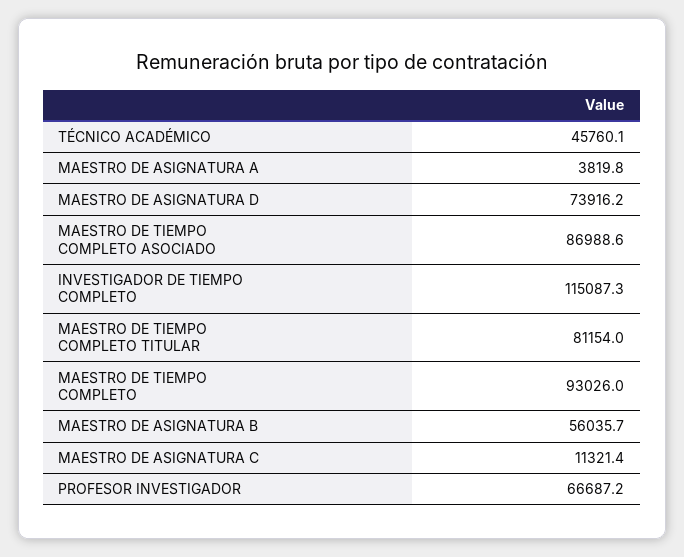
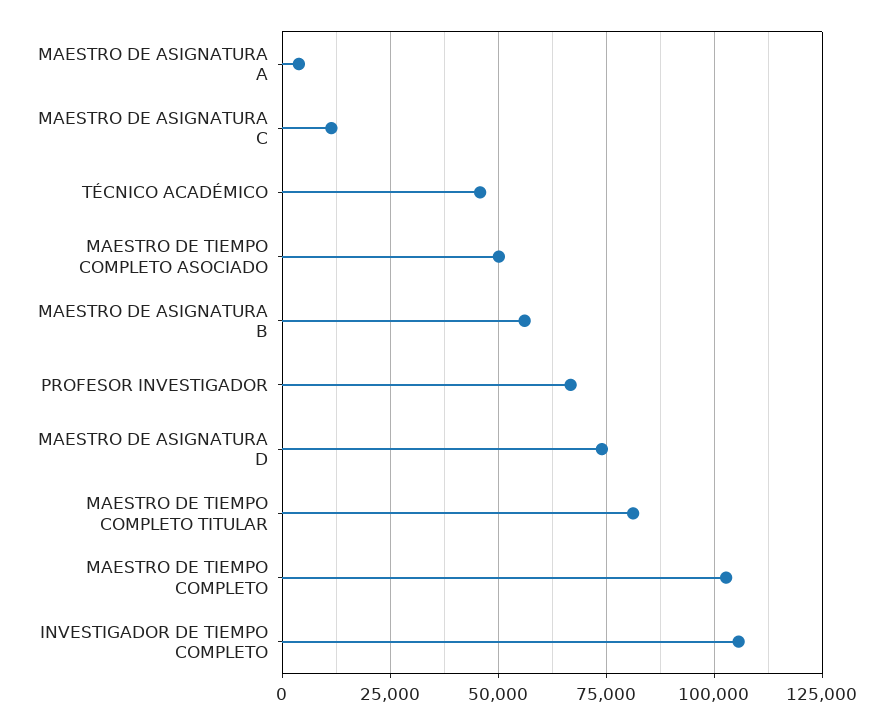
  {
    "TÉCNICO ACADÉMICO": 45760.1,
    "MAESTRO DE ASIGNATURA A": 3819.8,
    "MAESTRO DE ASIGNATURA D": 73916.2,
-   "MAESTRO DE TIEMPO COMPLETO ASOCIADO": 86988.6,
+   "MAESTRO DE TIEMPO COMPLETO ASOCIADO": 50000,
-   "INVESTIGADOR DE TIEMPO COMPLETO": 115087.3,
+   "INVESTIGADOR DE TIEMPO COMPLETO": 105000,
    "MAESTRO DE TIEMPO COMPLETO TITULAR": 81154,
-   "MAESTRO DE TIEMPO COMPLETO": 93026,
+   "MAESTRO DE TIEMPO COMPLETO": 102500,
    "MAESTRO DE ASIGNATURA B": 56035.7,
    "MAESTRO DE ASIGNATURA C": 11321.4,
    "PROFESOR INVESTIGADOR": 66687.2
  }

